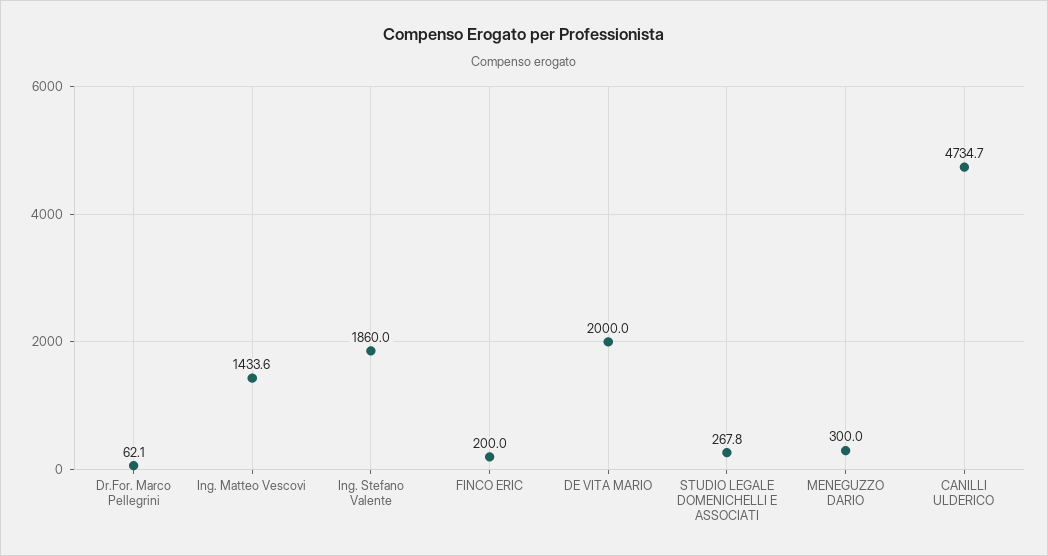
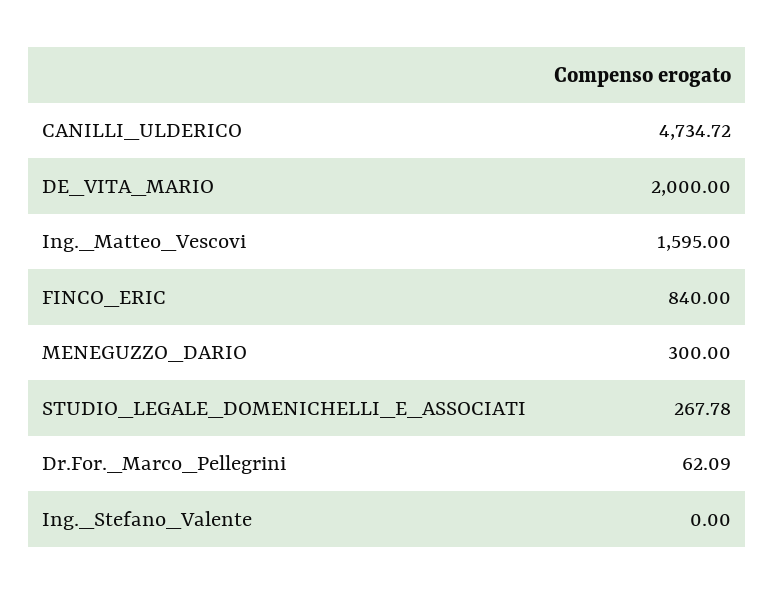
  {
    "Dr.For. Marco Pellegrini": 62.09,
-   "Ing. Matteo Vescovi": 1433.6,
+   "Ing. Matteo Vescovi": 1595,
-   "Ing. Stefano Valente": 1860,
+   "Ing. Stefano Valente": 0,
-   "FINCO ERIC": 200,
+   "FINCO ERIC": 840,
    "DE VITA MARIO": 2000,
    "STUDIO LEGALE DOMENICHELLI E ASSOCIATI": 267.78,
    "MENEGUZZO DARIO": 300,
    "CANILLI ULDERICO": 4734.72
  }

